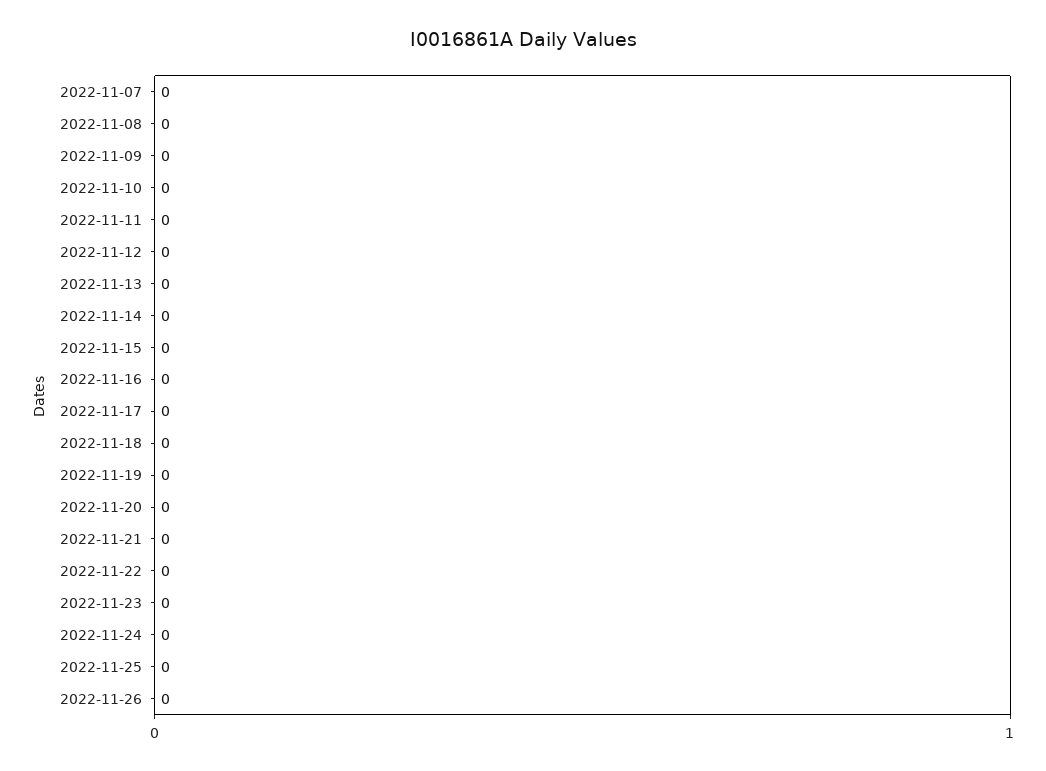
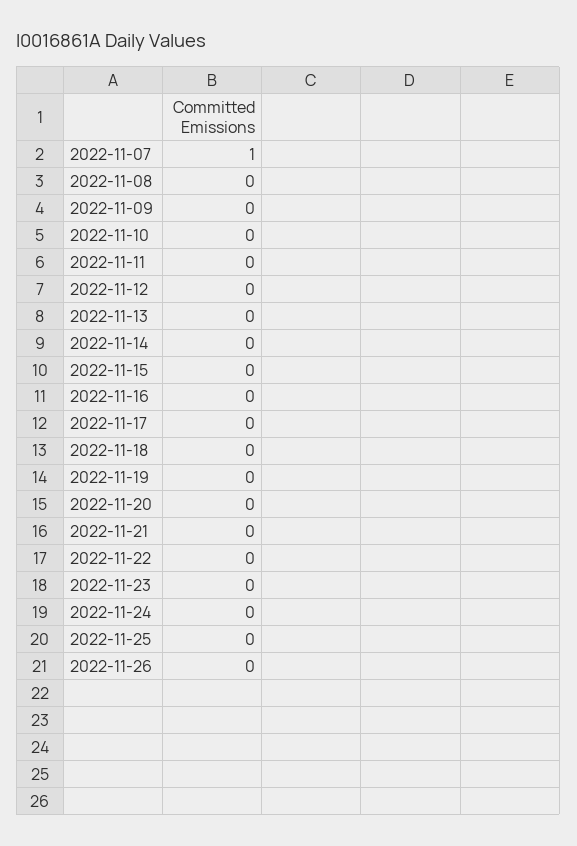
  {
-   "2022-11-07": 0,
+   "2022-11-07": 1,
    "2022-11-08": 0,
    "2022-11-09": 0,
    "2022-11-10": 0,
    "2022-11-11": 0,
    "2022-11-12": 0,
    "2022-11-13": 0,
    "2022-11-14": 0,
    "2022-11-15": 0,
    "2022-11-16": 0,
    "2022-11-17": 0,
    "2022-11-18": 0,
    "2022-11-19": 0,
    "2022-11-20": 0,
    "2022-11-21": 0,
    "2022-11-22": 0,
    "2022-11-23": 0,
    "2022-11-24": 0,
    "2022-11-25": 0,
    "2022-11-26": 0
  }

